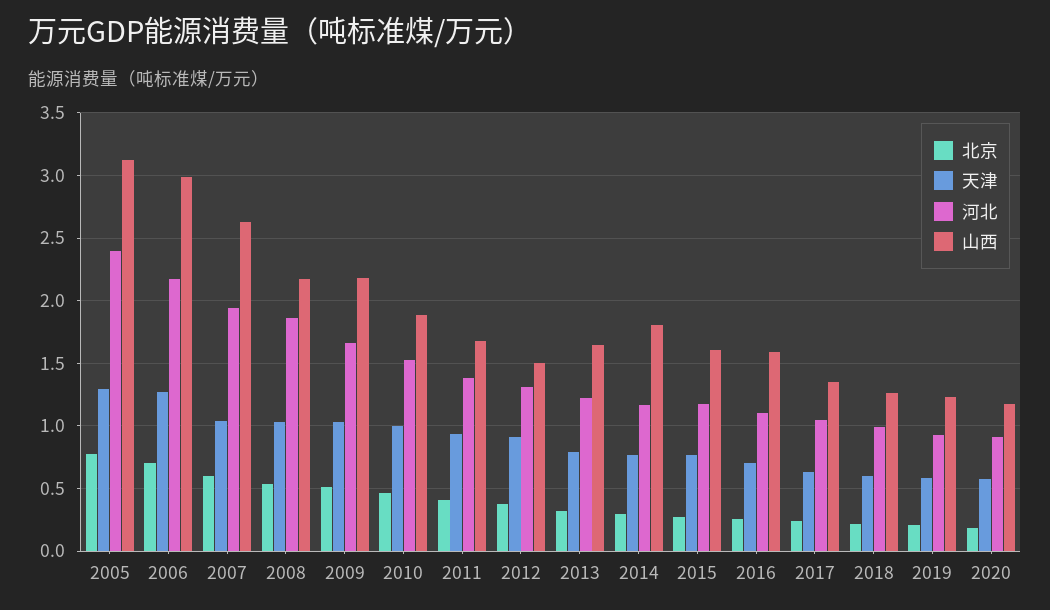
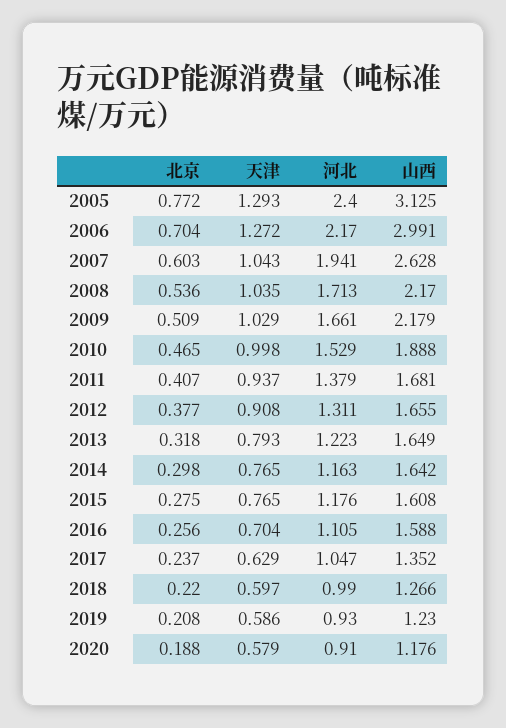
  {
    "北京": {
      "2005": 0.772,
      "2006": 0.704,
      "2007": 0.603,
      "2008": 0.536,
      "2009": 0.509,
      "2010": 0.465,
      "2011": 0.407,
      "2012": 0.377,
      "2013": 0.318,
      "2014": 0.298,
      "2015": 0.275,
      "2016": 0.256,
      "2017": 0.237,
      "2018": 0.22,
      "2019": 0.208,
      "2020": 0.188
    },
    "天津": {
      "2005": 1.293,
      "2006": 1.272,
      "2007": 1.043,
      "2008": 1.035,
      "2009": 1.029,
      "2010": 0.998,
      "2011": 0.937,
      "2012": 0.908,
      "2013": 0.793,
      "2014": 0.765,
      "2015": 0.765,
      "2016": 0.704,
      "2017": 0.629,
      "2018": 0.597,
      "2019": 0.586,
      "2020": 0.579
    },
    "河北": {
      "2005": 2.4,
      "2006": 2.17,
      "2007": 1.941,
-     "2008": 1.85,
+     "2008": 1.713,
      "2009": 1.661,
      "2010": 1.529,
      "2011": 1.379,
      "2012": 1.311,
      "2013": 1.223,
      "2014": 1.163,
      "2015": 1.176,
      "2016": 1.105,
      "2017": 1.047,
      "2018": 0.99,
      "2019": 0.93,
      "2020": 0.91
    },
    "山西": {
      "2005": 3.125,
      "2006": 2.991,
      "2007": 2.628,
      "2008": 2.17,
      "2009": 2.179,
      "2010": 1.888,
      "2011": 1.681,
-     "2012": 1.5,
+     "2012": 1.655,
      "2013": 1.649,
-     "2014": 1.8,
+     "2014": 1.642,
      "2015": 1.608,
      "2016": 1.588,
      "2017": 1.352,
      "2018": 1.266,
      "2019": 1.23,
      "2020": 1.176
    }
  }

